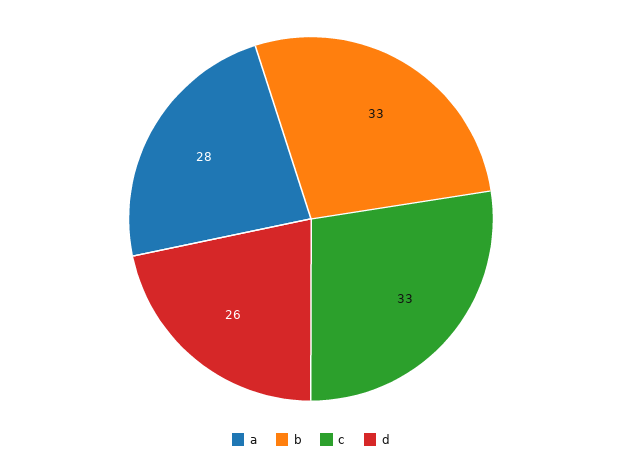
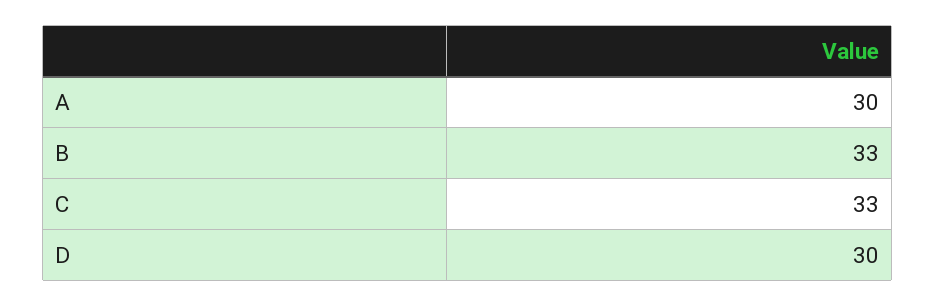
  {
-   "a": 28,
+   "a": 30,
    "b": 33,
    "c": 33,
-   "d": 26
+   "d": 30
  }

